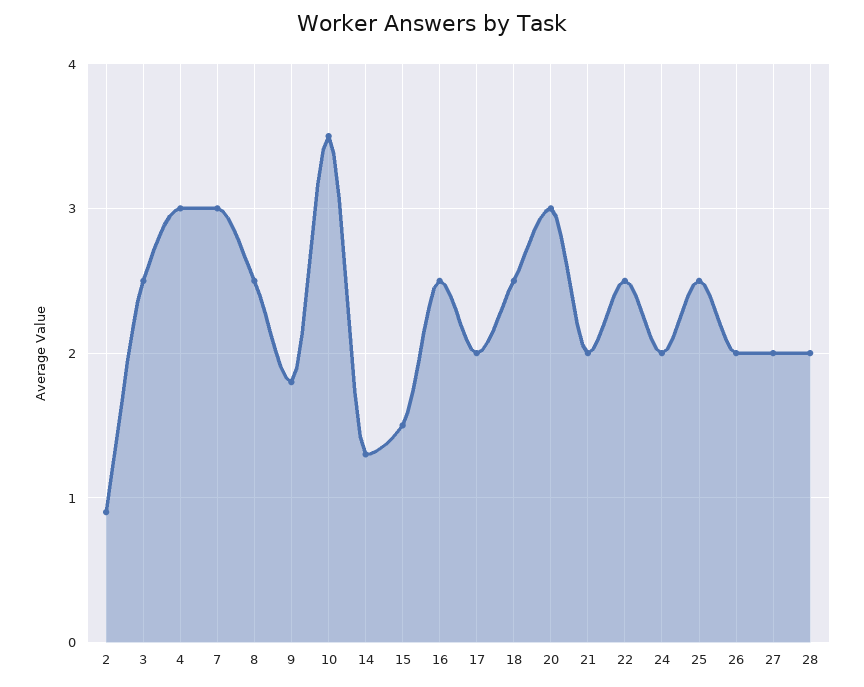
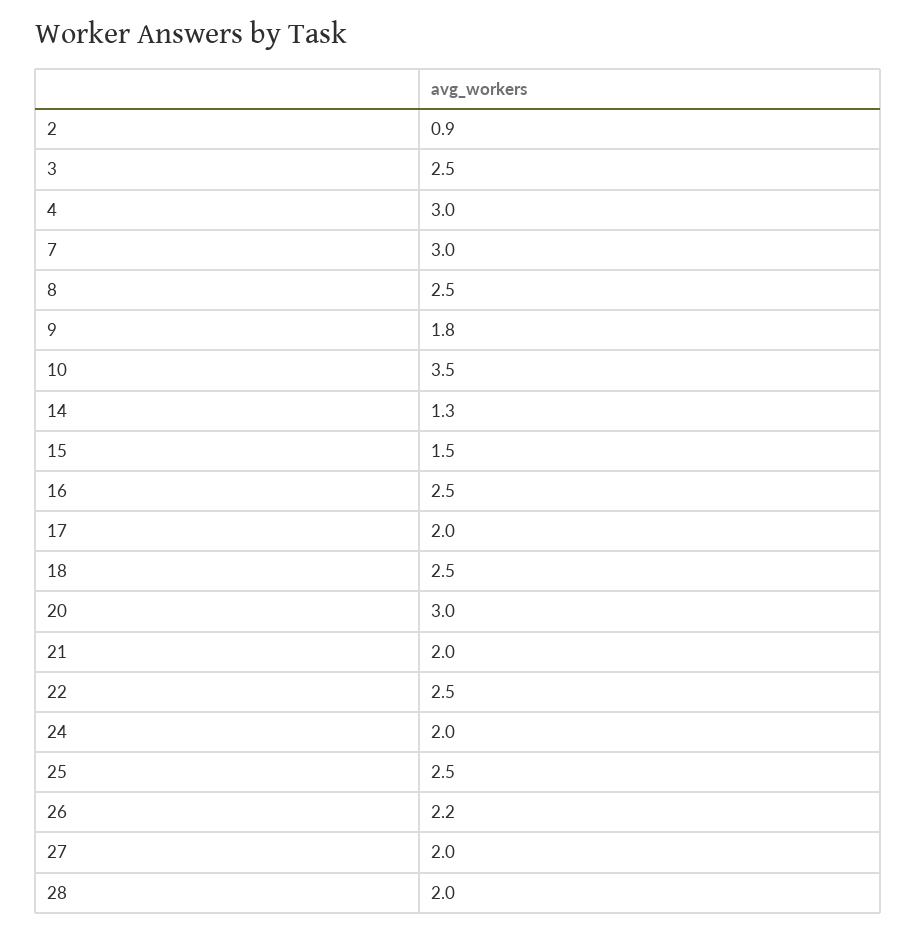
  {
    "2": 0.9,
    "3": 2.5,
    "4": 3,
    "7": 3,
    "8": 2.5,
    "9": 1.8,
    "10": 3.5,
    "14": 1.3,
    "15": 1.5,
    "16": 2.5,
    "17": 2,
    "18": 2.5,
    "20": 3,
    "21": 2,
    "22": 2.5,
    "24": 2,
    "25": 2.5,
-   "26": 2,
+   "26": 2.2,
    "27": 2,
    "28": 2
  }

